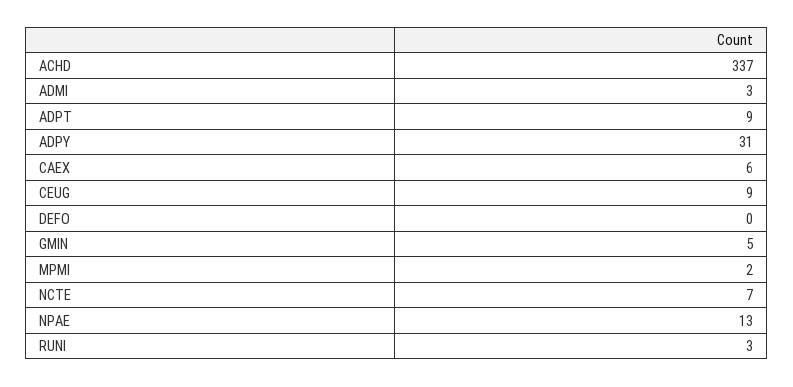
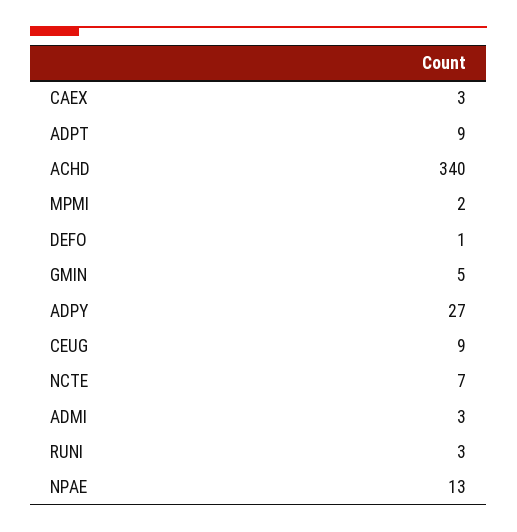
  {
-   "ACHD": 337,
+   "ACHD": 340,
    "ADMI": 3,
    "ADPT": 9,
-   "ADPY": 31,
+   "ADPY": 27,
-   "CAEX": 6,
+   "CAEX": 3,
    "CEUG": 9,
-   "DEFO": 0,
+   "DEFO": 1,
    "GMIN": 5,
    "MPMI": 2,
    "NCTE": 7,
    "NPAE": 13,
    "RUNI": 3
  }

